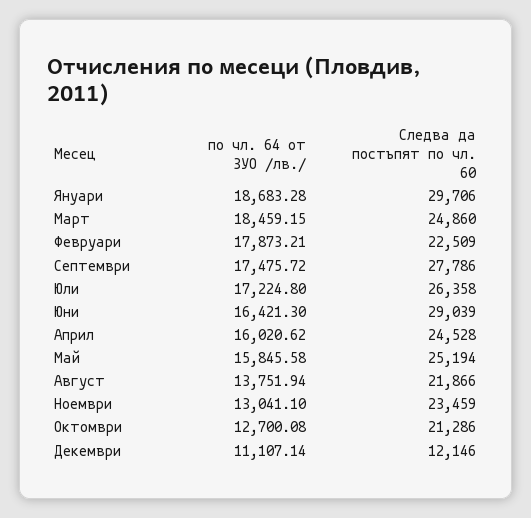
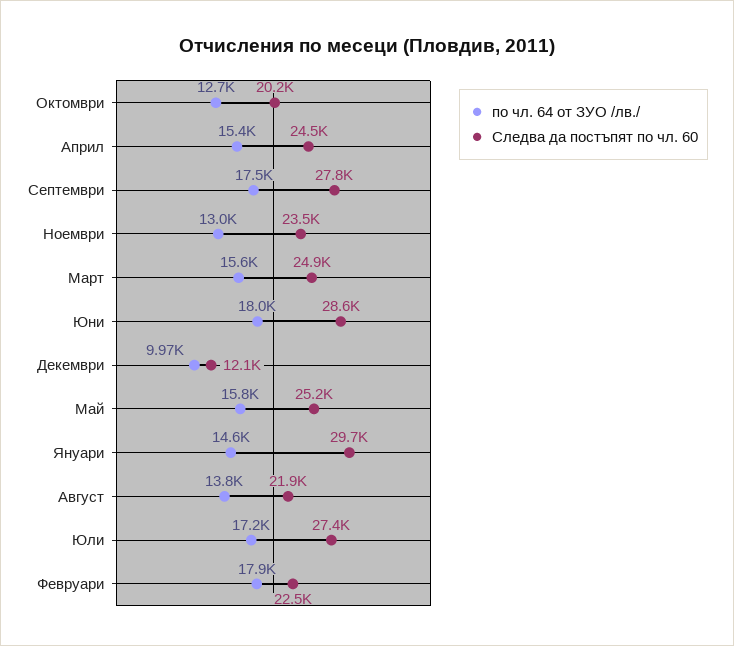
  {
    "по чл. 64 от ЗУО /лв./": {
-     "Януари": 18683.28,
+     "Януари": 14600,
-     "Март": 18459.15,
+     "Март": 15600,
      "Февруари": 17873.21,
      "Септември": 17475.72,
      "Юли": 17224.8,
-     "Юни": 16421.3,
+     "Юни": 18000,
-     "Април": 16020.62,
+     "Април": 15400,
      "Май": 15845.58,
      "Август": 13751.94,
      "Ноември": 13041.1,
      "Октомври": 12700.08,
-     "Декември": 11107.14
+     "Декември": 9970
    },
    "Следва да постъпят по чл. 60": {
      "Януари": 29706,
      "Март": 24860,
      "Февруари": 22509,
      "Септември": 27786,
-     "Юли": 26358,
+     "Юли": 27400,
-     "Юни": 29039,
+     "Юни": 28600,
      "Април": 24528,
      "Май": 25194,
      "Август": 21866,
      "Ноември": 23459,
-     "Октомври": 21286,
+     "Октомври": 20200,
      "Декември": 12146
    }
  }

